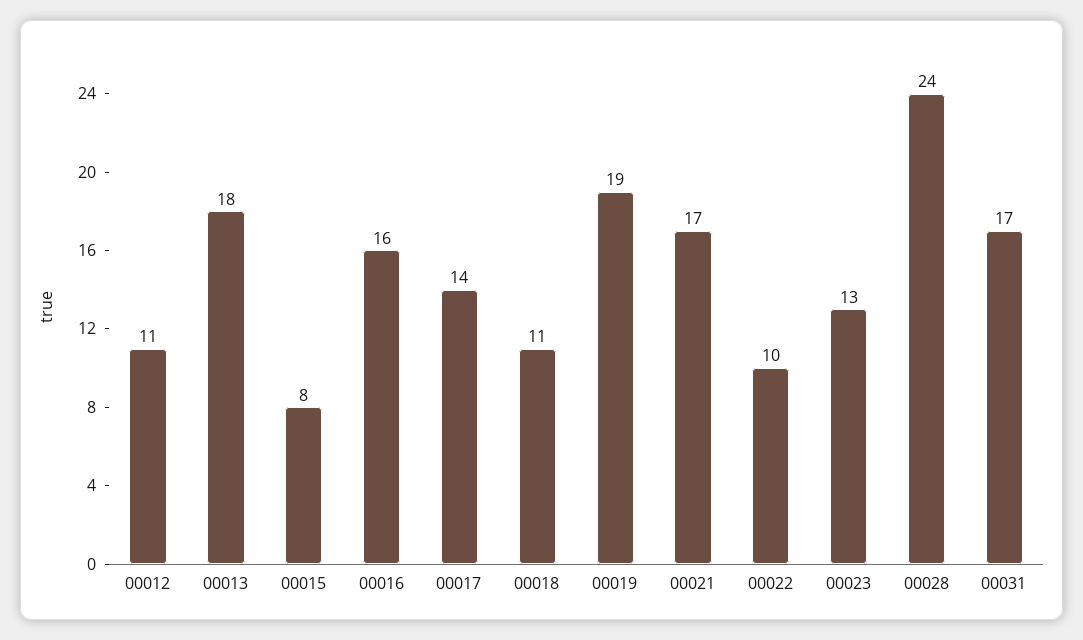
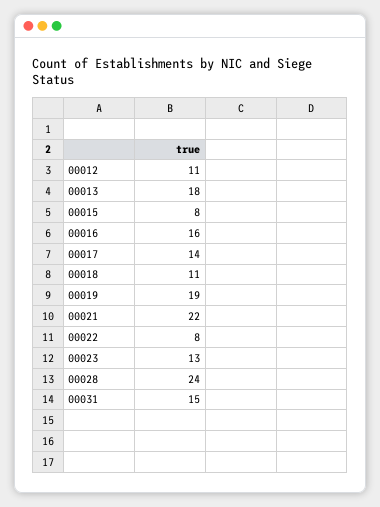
  {
    "00012": 11,
    "00013": 18,
    "00015": 8,
    "00016": 16,
    "00017": 14,
    "00018": 11,
    "00019": 19,
-   "00021": 17,
+   "00021": 22,
-   "00022": 10,
+   "00022": 8,
    "00023": 13,
    "00028": 24,
-   "00031": 17
+   "00031": 15
  }

